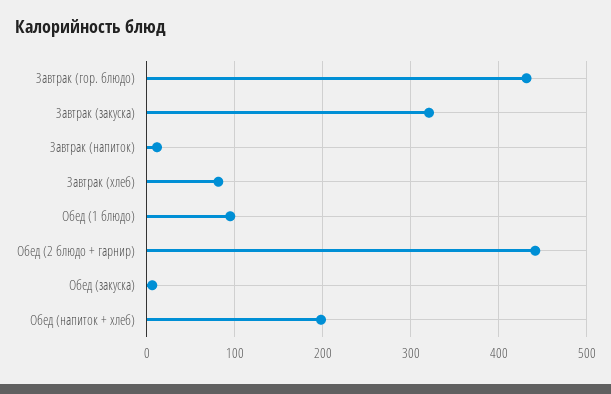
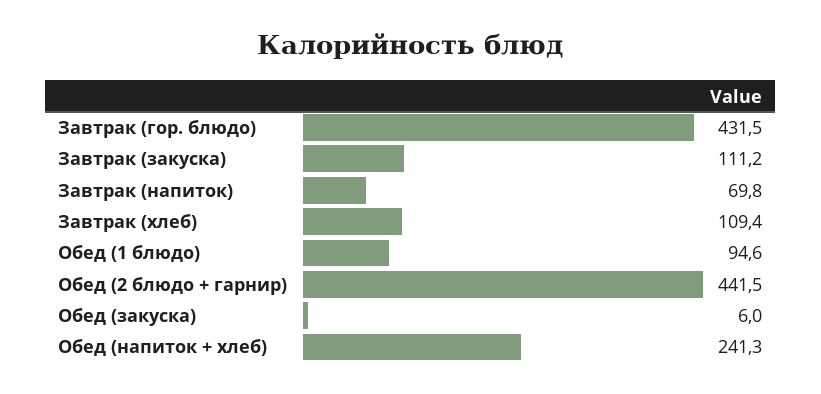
  {
    "Завтрак (гор. блюдо)": 431.5,
-   "Завтрак (закуска)": 320,
+   "Завтрак (закуска)": 111.2,
-   "Завтрак (напиток)": 10,
+   "Завтрак (напиток)": 69.8,
-   "Завтрак (хлеб)": 80,
+   "Завтрак (хлеб)": 109.4,
    "Обед (1 блюдо)": 94.6,
    "Обед (2 блюдо + гарнир)": 441.5,
    "Обед (закуска)": 6,
-   "Обед (напиток + хлеб)": 200
+   "Обед (напиток + хлеб)": 241.3
  }

